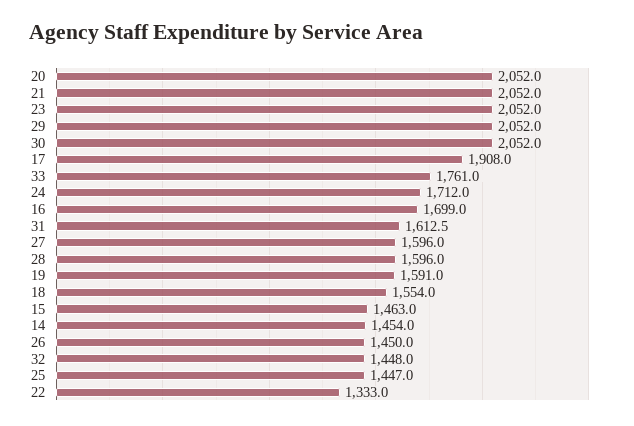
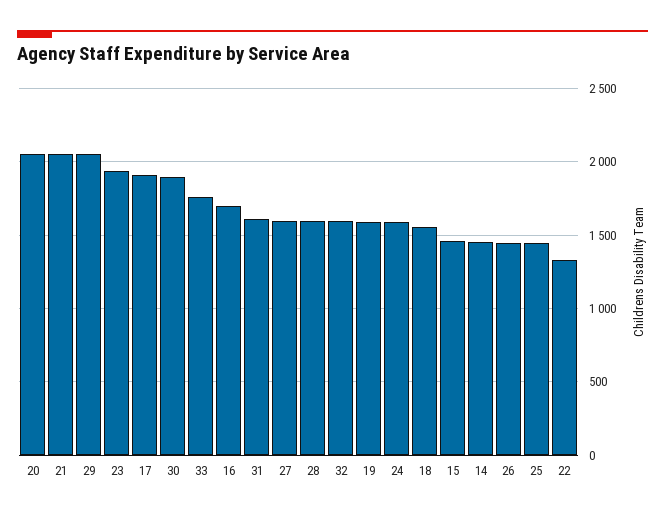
  {
    "20": 2052,
    "21": 2052,
-   "23": 2052,
+   "23": 1950,
    "29": 2052,
-   "30": 2052,
+   "30": 1900,
    "17": 1908,
    "33": 1761,
-   "24": 1712,
+   "24": 1600,
    "16": 1699,
    "31": 1612.5,
    "27": 1596,
    "28": 1596,
    "19": 1591,
    "18": 1554,
    "15": 1463,
    "14": 1454,
    "26": 1450,
-   "32": 1448,
+   "32": 1600,
    "25": 1447,
    "22": 1333
  }

